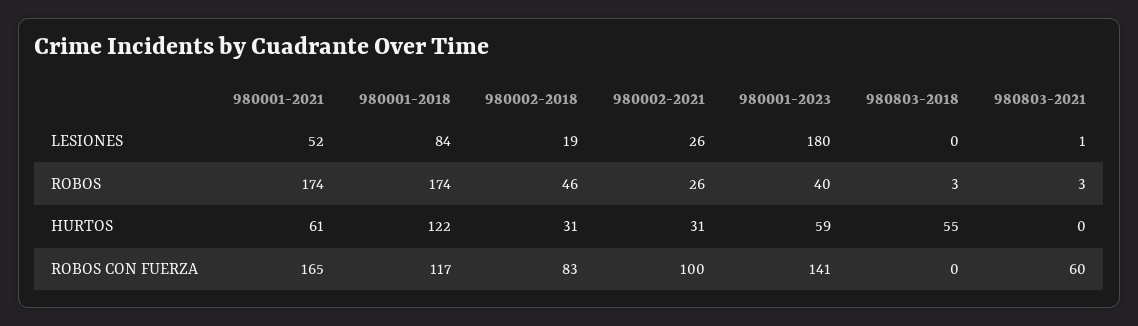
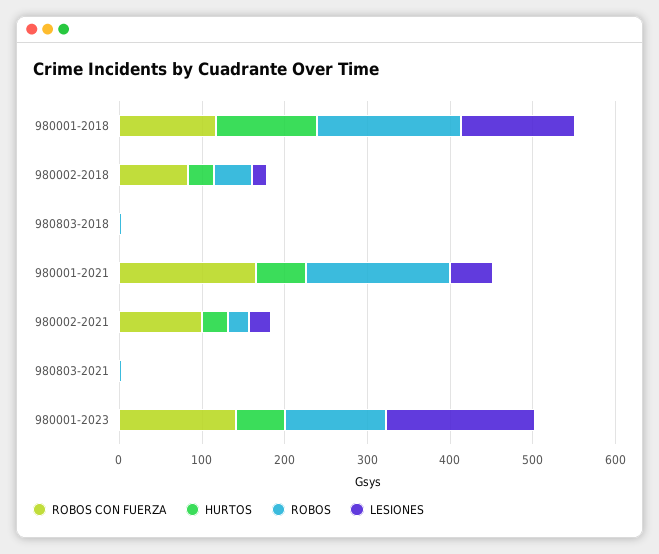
  {
    "LESIONES": {
      "980001-2021": 52,
-     "980001-2018": 84,
+     "980001-2018": 140,
      "980002-2018": 19,
      "980002-2021": 26,
      "980001-2023": 180,
      "980803-2018": 0,
      "980803-2021": 1
    },
    "ROBOS": {
      "980001-2021": 174,
      "980001-2018": 174,
      "980002-2018": 46,
      "980002-2021": 26,
-     "980001-2023": 40,
+     "980001-2023": 120,
      "980803-2018": 3,
      "980803-2021": 3
    },
    "HURTOS": {
      "980001-2021": 61,
      "980001-2018": 122,
      "980002-2018": 31,
      "980002-2021": 31,
      "980001-2023": 59,
-     "980803-2018": 55,
+     "980803-2018": 0,
      "980803-2021": 0
    },
    "ROBOS CON FUERZA": {
      "980001-2021": 165,
      "980001-2018": 117,
      "980002-2018": 83,
      "980002-2021": 100,
      "980001-2023": 141,
      "980803-2018": 0,
-     "980803-2021": 60
+     "980803-2021": 0
    }
  }

